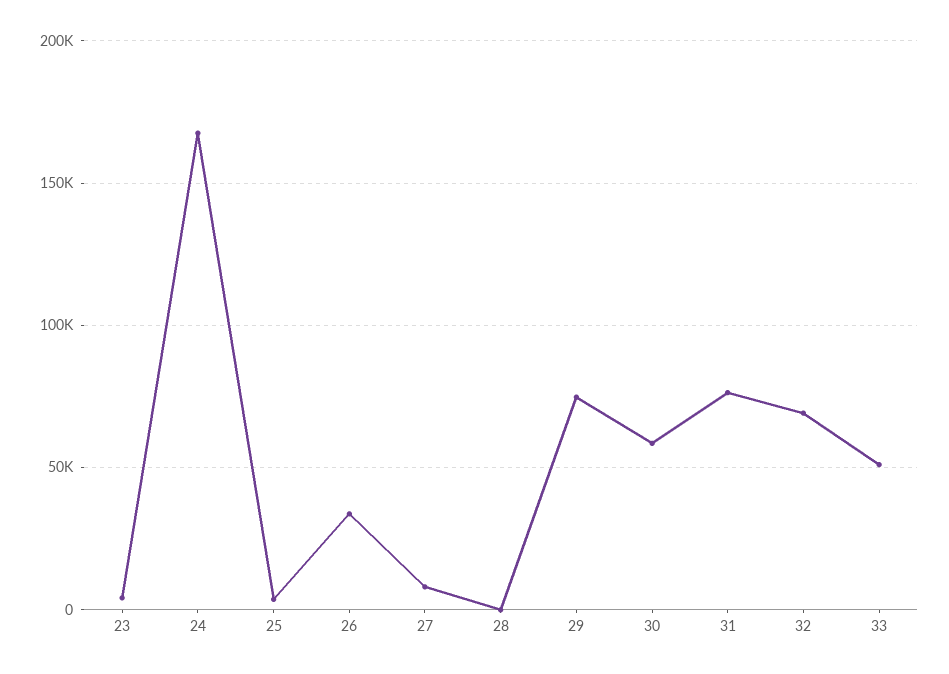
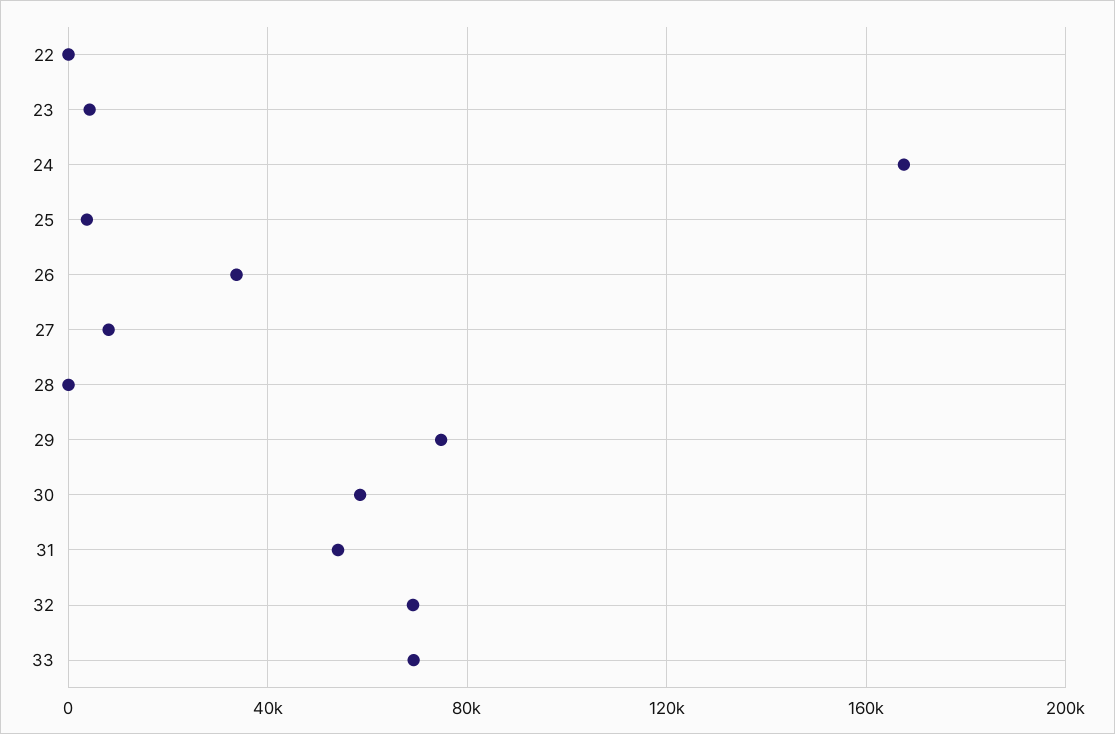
  {
    "23": 5000,
    "24": 170000,
    "25": 5000,
    "26": 35000,
    "27": 10000,
    "28": 0,
    "29": 75000,
    "30": 60000,
-   "31": 75000,
+   "31": 55000,
    "32": 70000,
-   "33": 50000
+   "33": 70000,
+   "22": 0
  }

